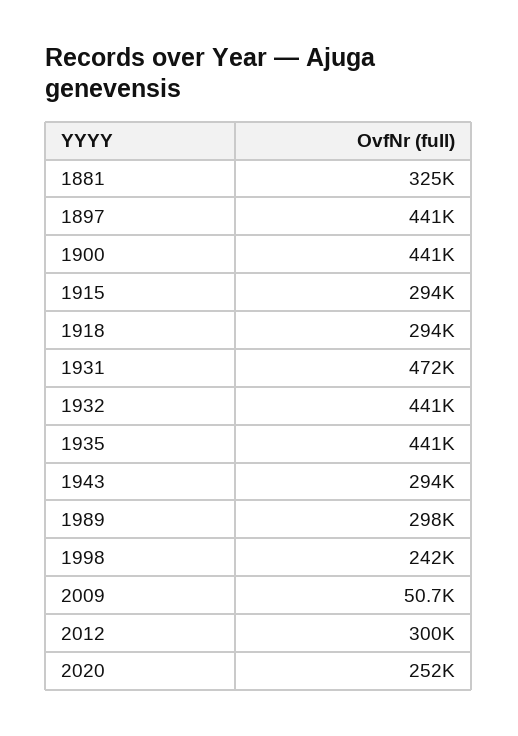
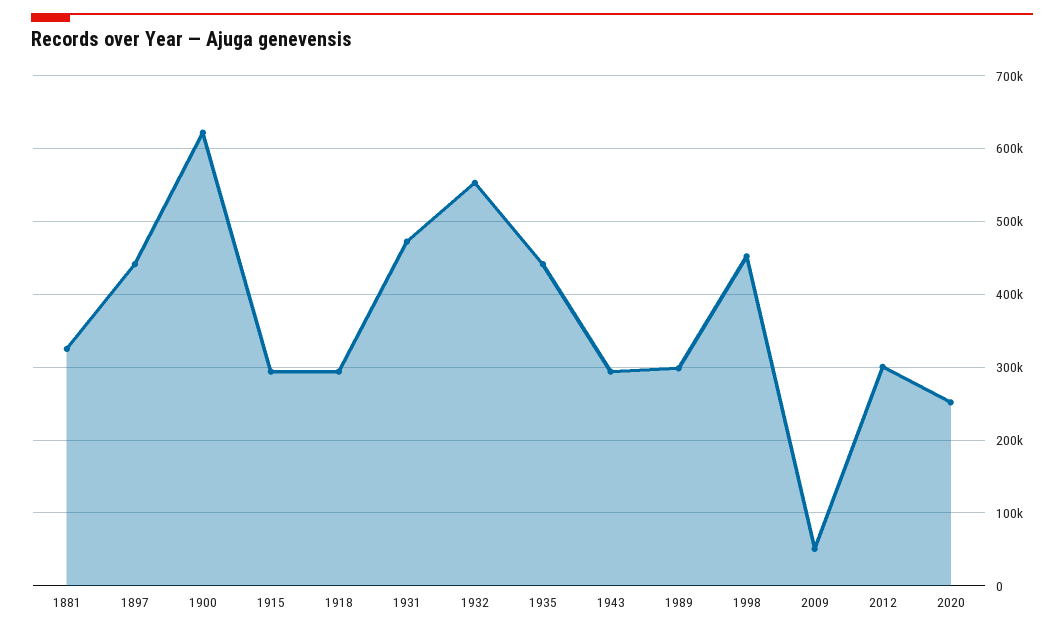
  {
    "1881": 325000,
    "1897": 441000,
-   "1900": 441000,
+   "1900": 620000,
    "1915": 294000,
    "1918": 294000,
    "1931": 472000,
-   "1932": 441000,
+   "1932": 550000,
    "1935": 441000,
    "1943": 294000,
    "1989": 298000,
-   "1998": 242000,
+   "1998": 450000,
    "2009": 50700,
    "2012": 300000,
    "2020": 252000
  }

